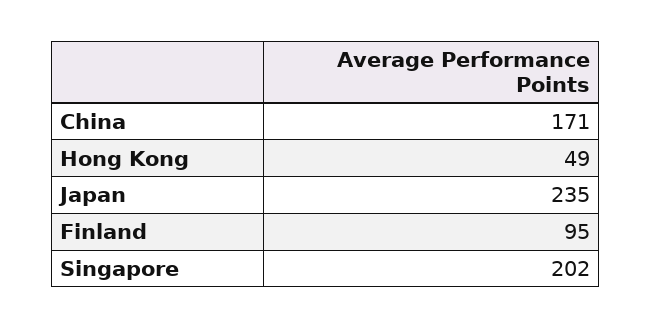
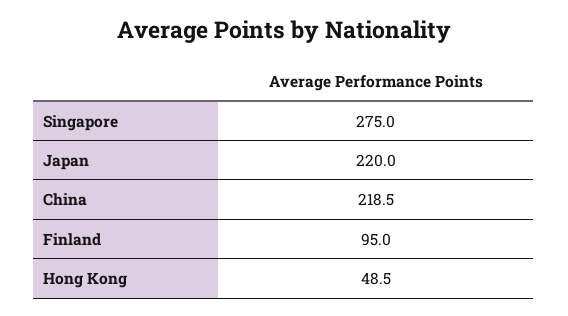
  {
-   "China": 171,
+   "China": 218.5,
    "Hong Kong": 48.5,
-   "Japan": 235,
+   "Japan": 220,
    "Finland": 95,
-   "Singapore": 202
+   "Singapore": 275
  }

